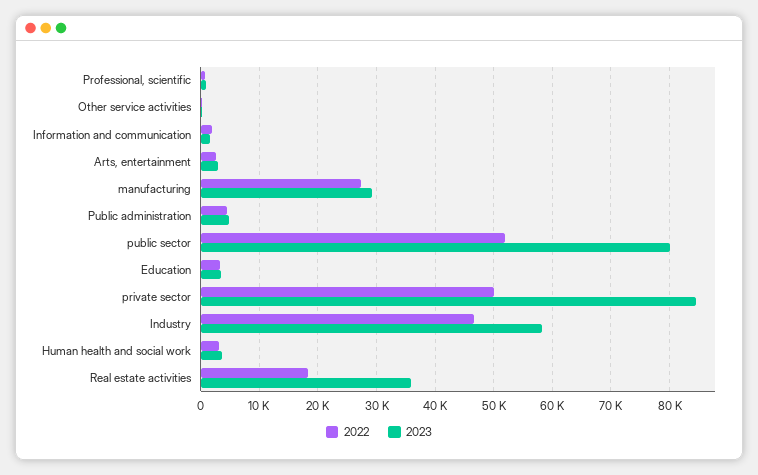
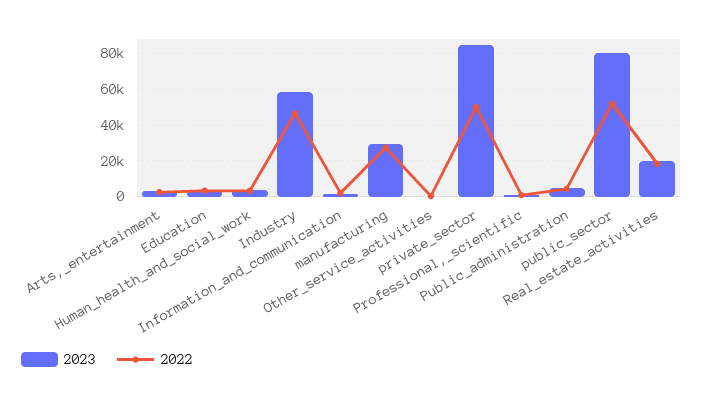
  {
    "2022": {
      "Professional, scientific": 0,
      "Other service activities": 0,
      "Information and communication": 2000,
      "Arts, entertainment": 2000,
      "manufacturing": 28000,
      "Public administration": 4000,
      "public sector": 52000,
      "Education": 4000,
      "private sector": 50000,
      "Industry": 46000,
      "Human health and social work": 4000,
      "Real estate activities": 18000
    },
    "2023": {
      "Professional, scientific": 0,
      "Other service activities": 0,
      "Information and communication": 2000,
      "Arts, entertainment": 2000,
      "manufacturing": 30000,
      "Public administration": 4000,
      "public sector": 80000,
      "Education": 4000,
      "private sector": 84000,
      "Industry": 58000,
      "Human health and social work": 4000,
-     "Real estate activities": 36000
+     "Real estate activities": 20000
    }
  }

